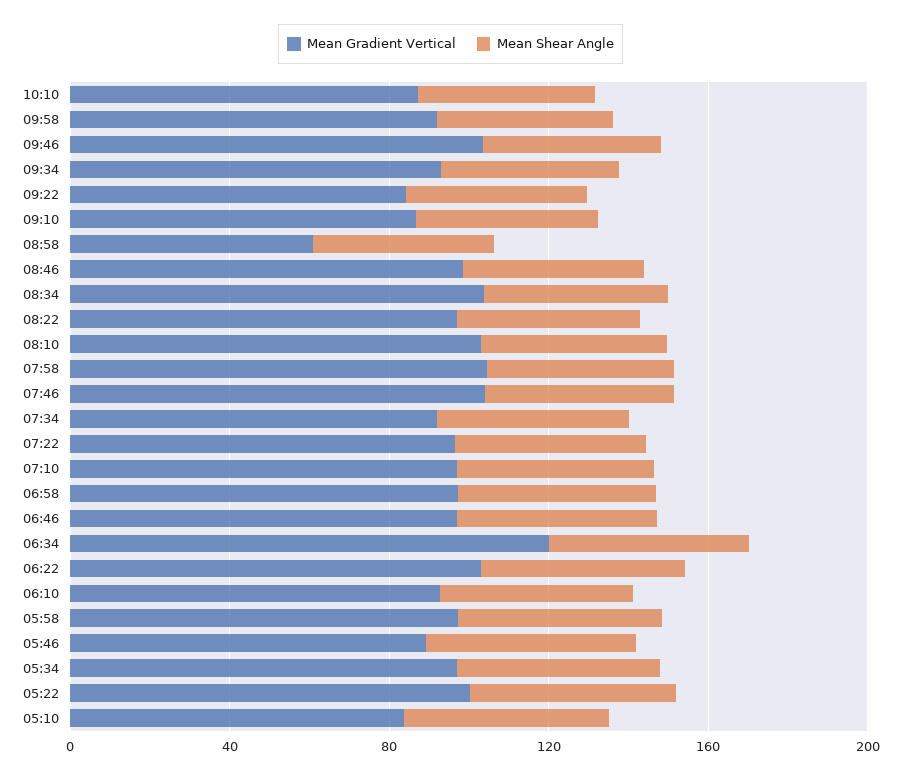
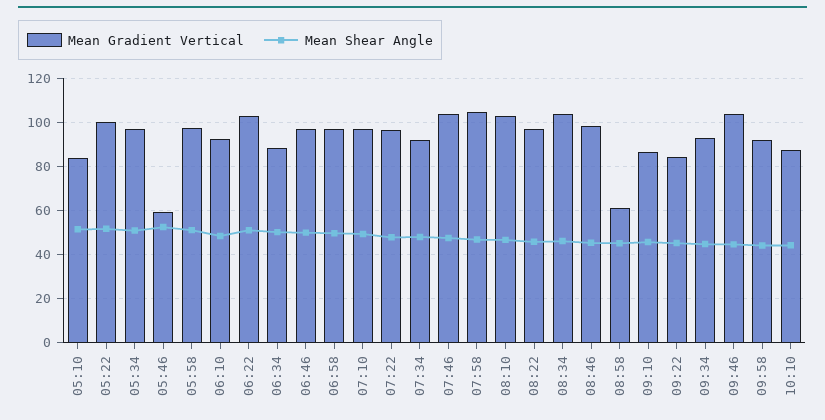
  {
    "Mean Gradient Vertical": {
      "10:10": 85,
      "09:58": 90,
      "09:46": 105,
      "09:34": 95,
      "09:22": 85,
      "09:10": 85,
      "08:58": 60,
      "08:46": 100,
      "08:34": 105,
      "08:22": 95,
      "08:10": 105,
      "07:58": 105,
      "07:46": 105,
      "07:34": 90,
      "07:22": 95,
      "07:10": 95,
      "06:58": 95,
      "06:46": 95,
-     "06:34": 120,
+     "06:34": 90,
      "06:22": 105,
      "06:10": 95,
      "05:58": 95,
-     "05:46": 90,
+     "05:46": 60,
      "05:34": 95,
      "05:22": 100,
      "05:10": 85
    },
    "Mean Shear Angle": {
      "10:10": 45,
      "09:58": 45,
      "09:46": 45,
      "09:34": 45,
      "09:22": 45,
      "09:10": 45,
      "08:58": 45,
      "08:46": 45,
      "08:34": 45,
      "08:22": 45,
      "08:10": 45,
      "07:58": 45,
      "07:46": 50,
      "07:34": 50,
      "07:22": 50,
      "07:10": 50,
      "06:58": 50,
      "06:46": 50,
      "06:34": 50,
      "06:22": 50,
      "06:10": 50,
      "05:58": 50,
      "05:46": 55,
      "05:34": 50,
      "05:22": 50,
      "05:10": 50
    }
  }

